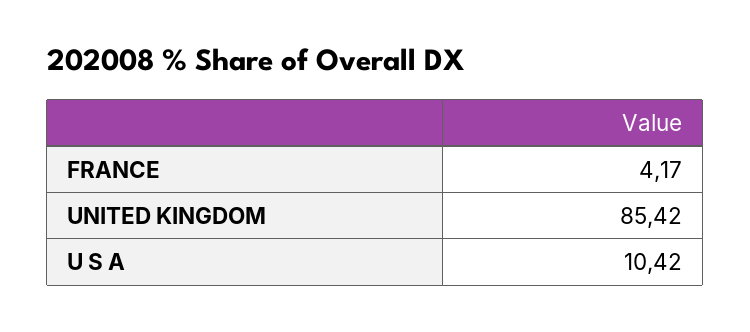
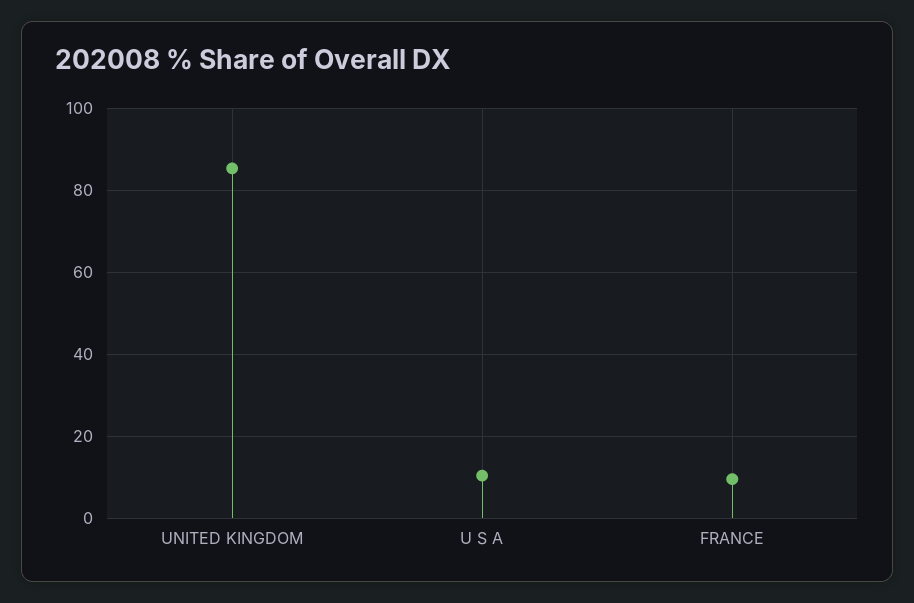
  {
-   "FRANCE": 4.17,
+   "FRANCE": 10,
    "UNITED KINGDOM": 85.42,
    "U S A": 10.42
  }

